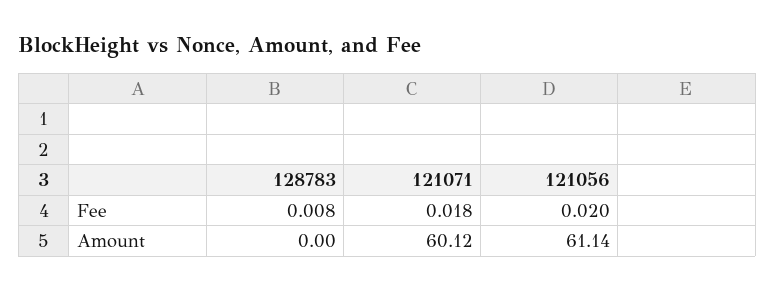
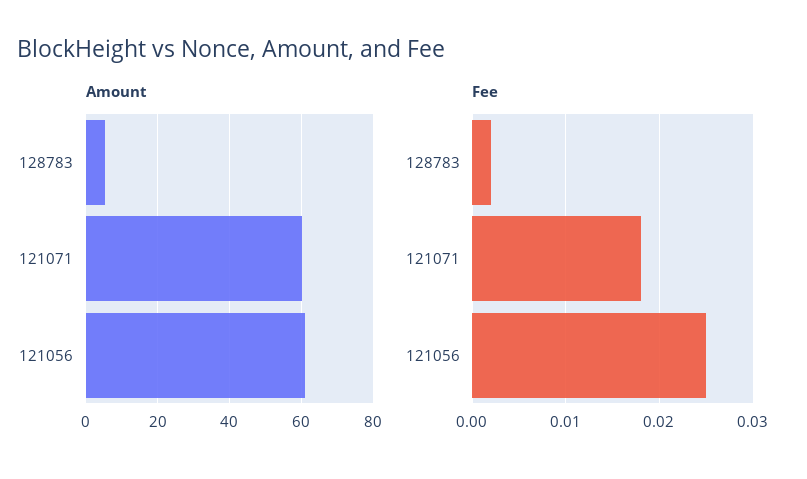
  {
    "Fee": {
-     "128783": 0.008,
+     "128783": 0.002,
      "121071": 0.018,
-     "121056": 0.02
+     "121056": 0.025
    },
    "Amount": {
-     "128783": 0,
+     "128783": 6,
      "121071": 60.12,
      "121056": 61.14
    }
  }

